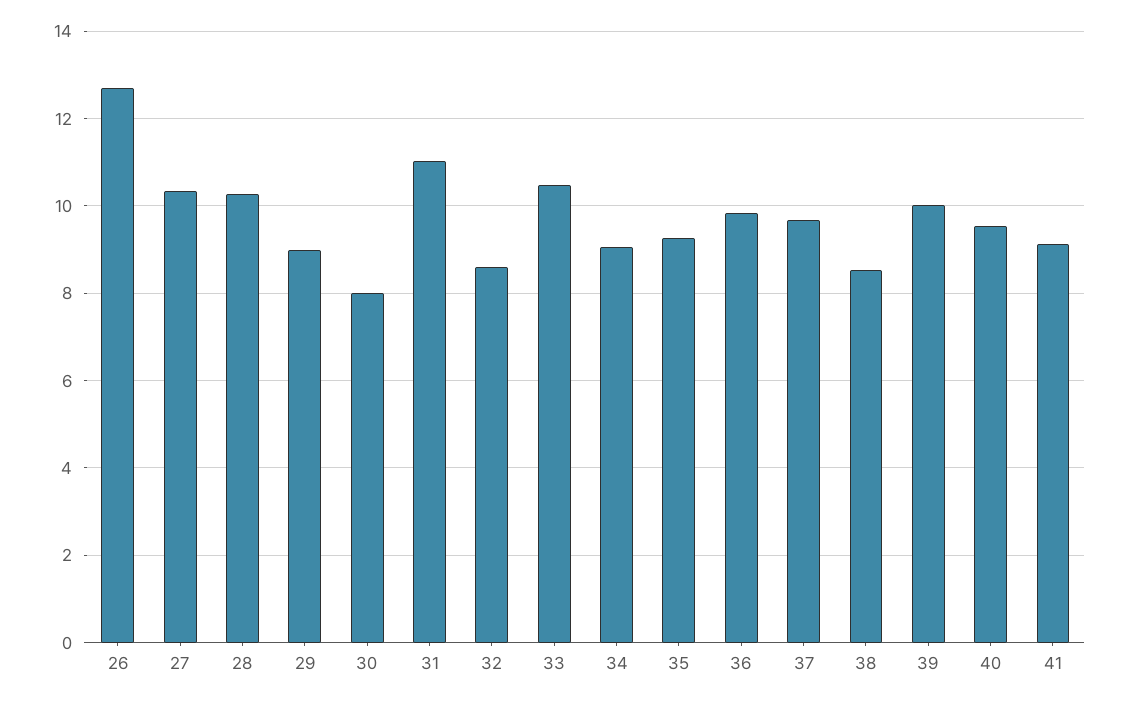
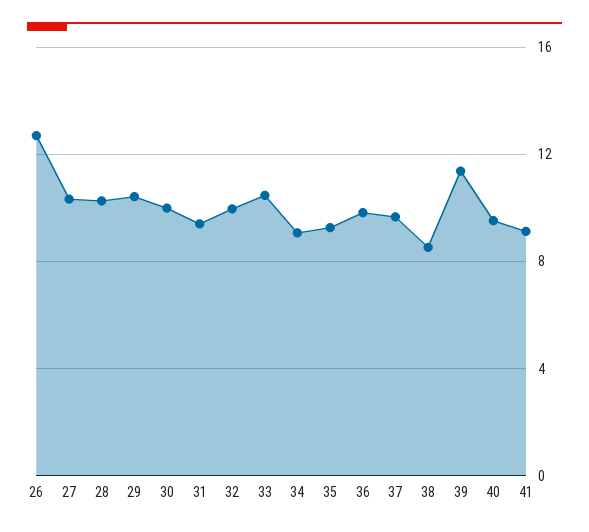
  {
    "26": 12.8,
    "27": 10.4,
    "28": 10.2,
-   "29": 9,
+   "29": 10.5,
-   "30": 8,
+   "30": 10,
-   "31": 11,
+   "31": 9.5,
-   "32": 8.6,
+   "32": 10,
    "33": 10.4,
    "34": 9,
    "35": 9.2,
    "36": 9.8,
    "37": 9.6,
    "38": 8.6,
-   "39": 10,
+   "39": 11.5,
    "40": 9.6,
    "41": 9.2
  }

